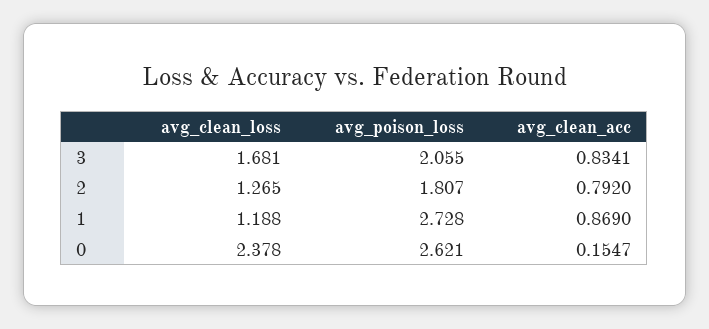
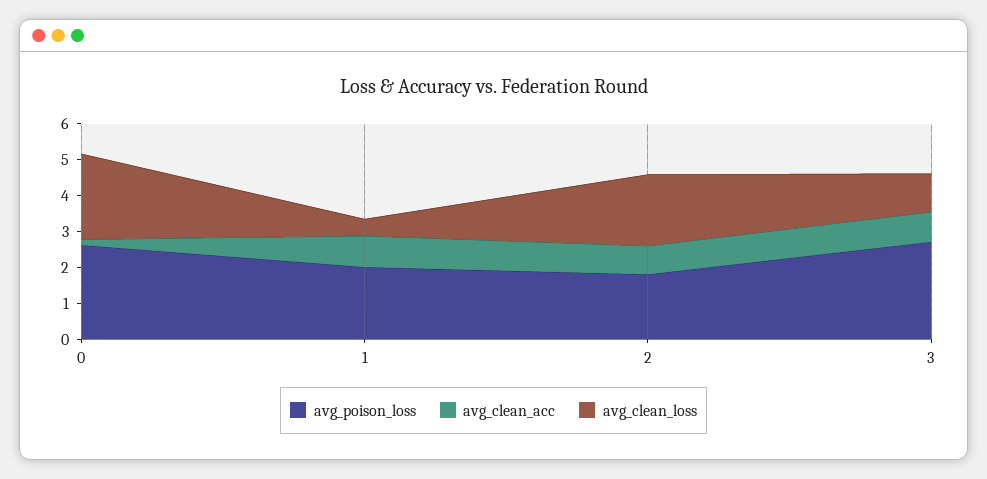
  {
    "avg_clean_loss": {
-     "3": 1.681,
+     "3": 1,
-     "2": 1.265,
+     "2": 2,
-     "1": 1.188,
+     "1": 0.5,
      "0": 2.378
    },
    "avg_poison_loss": {
-     "3": 2.055,
+     "3": 2.75,
      "2": 1.807,
-     "1": 2.728,
+     "1": 2,
      "0": 2.621
    },
    "avg_clean_acc": {
      "3": 0.8341,
      "2": 0.792,
      "1": 0.869,
      "0": 0.1547
    }
  }

